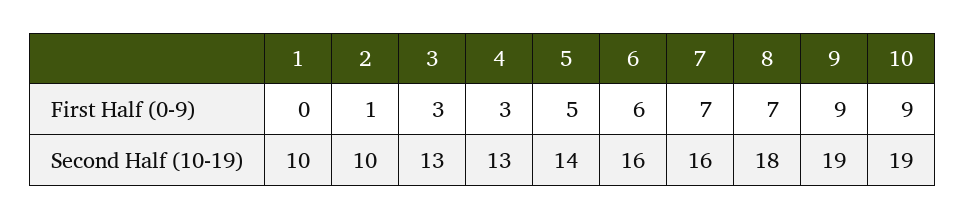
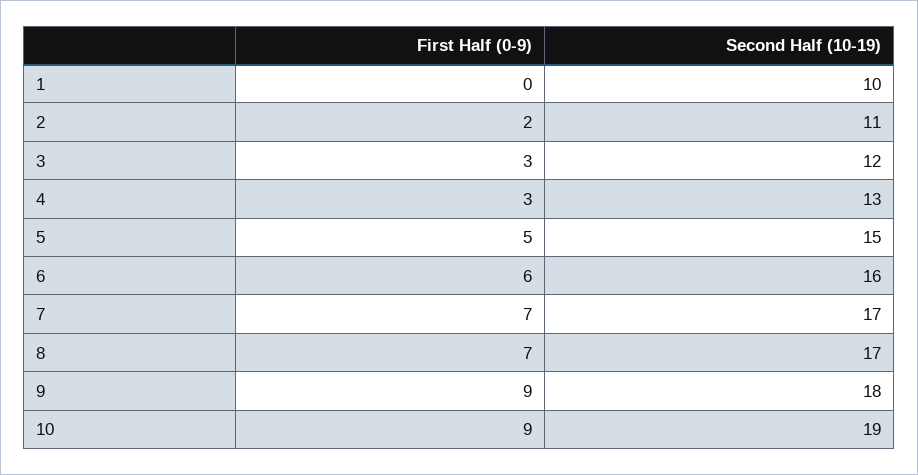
  {
    "1": {
      "First Half (0-9)": 0,
      "Second Half (10-19)": 10
    },
    "2": {
-     "First Half (0-9)": 1,
+     "First Half (0-9)": 2,
-     "Second Half (10-19)": 10
+     "Second Half (10-19)": 11
    },
    "3": {
      "First Half (0-9)": 3,
-     "Second Half (10-19)": 13
+     "Second Half (10-19)": 12
    },
    "4": {
      "First Half (0-9)": 3,
      "Second Half (10-19)": 13
    },
    "5": {
      "First Half (0-9)": 5,
-     "Second Half (10-19)": 14
+     "Second Half (10-19)": 15
    },
    "6": {
      "First Half (0-9)": 6,
      "Second Half (10-19)": 16
    },
    "7": {
      "First Half (0-9)": 7,
-     "Second Half (10-19)": 16
+     "Second Half (10-19)": 17
    },
    "8": {
      "First Half (0-9)": 7,
-     "Second Half (10-19)": 18
+     "Second Half (10-19)": 17
    },
    "9": {
      "First Half (0-9)": 9,
-     "Second Half (10-19)": 19
+     "Second Half (10-19)": 18
    },
    "10": {
      "First Half (0-9)": 9,
      "Second Half (10-19)": 19
    }
  }

